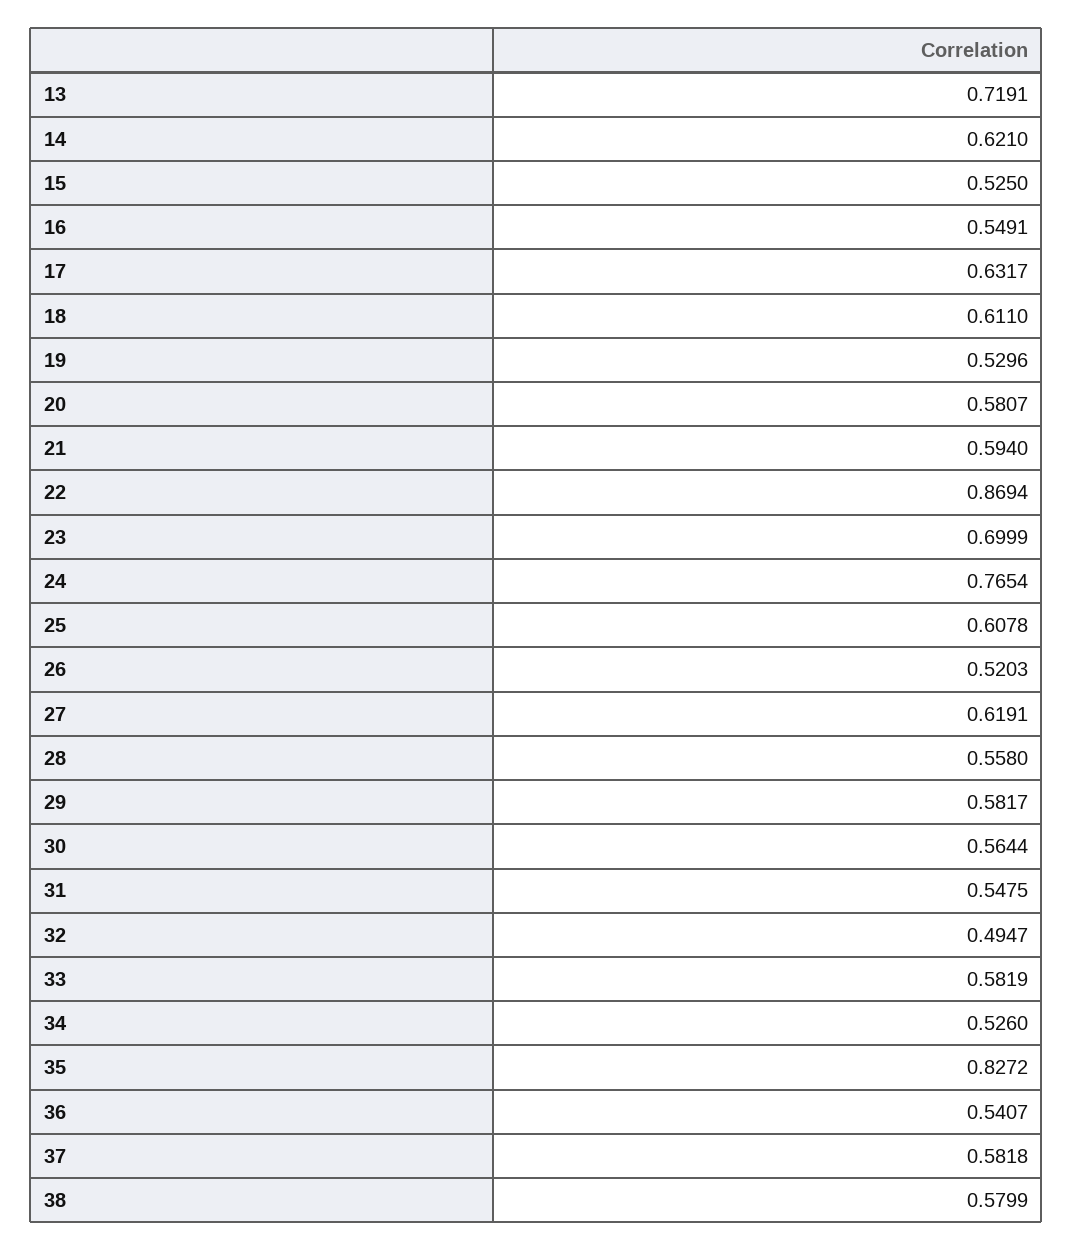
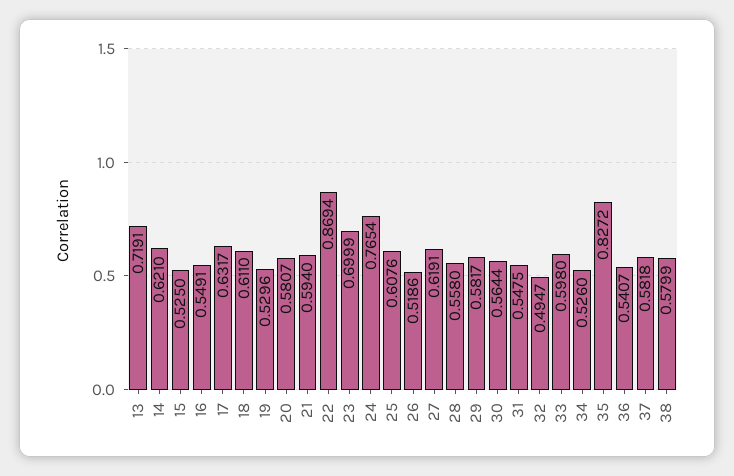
  {
    "13": 0.7191,
    "14": 0.621,
    "15": 0.525,
    "16": 0.5491,
    "17": 0.6317,
    "18": 0.611,
    "19": 0.5296,
    "20": 0.5807,
    "21": 0.594,
    "22": 0.8694,
    "23": 0.6999,
    "24": 0.7654,
-   "25": 0.6078,
+   "25": 0.6076,
-   "26": 0.5203,
+   "26": 0.5186,
    "27": 0.6191,
    "28": 0.558,
    "29": 0.5817,
    "30": 0.5644,
    "31": 0.5475,
    "32": 0.4947,
-   "33": 0.5819,
+   "33": 0.598,
    "34": 0.526,
    "35": 0.8272,
    "36": 0.5407,
    "37": 0.5818,
    "38": 0.5799
  }

